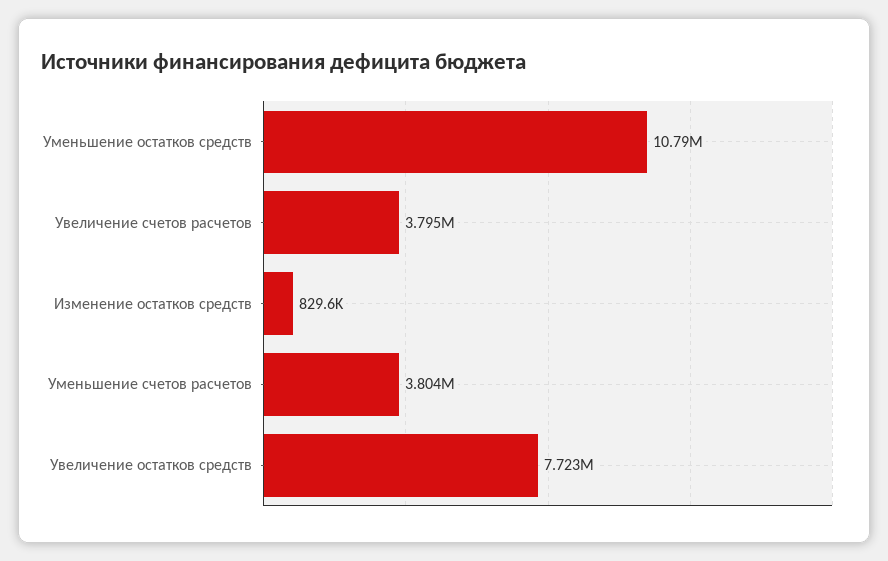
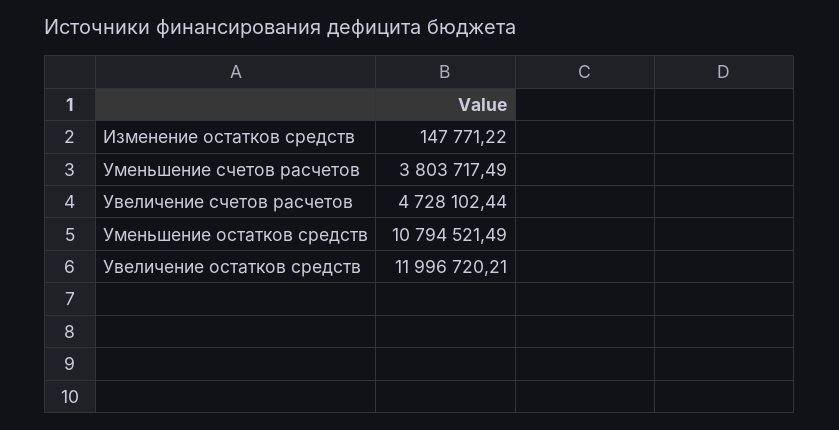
  {
    "Уменьшение остатков средств": 10794521.49,
-   "Увеличение счетов расчетов": 3795000,
+   "Увеличение счетов расчетов": 4728102.44,
-   "Изменение остатков средств": 829600,
+   "Изменение остатков средств": 147771.22,
    "Уменьшение счетов расчетов": 3803717.49,
-   "Увеличение остатков средств": 7723000
+   "Увеличение остатков средств": 11996720.21
  }

